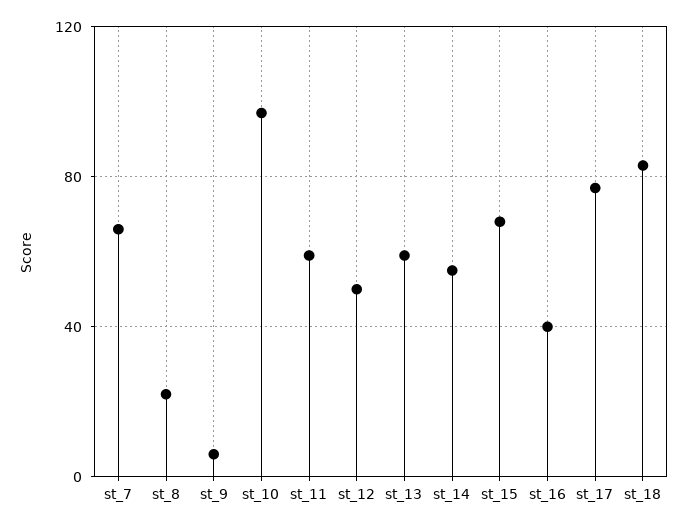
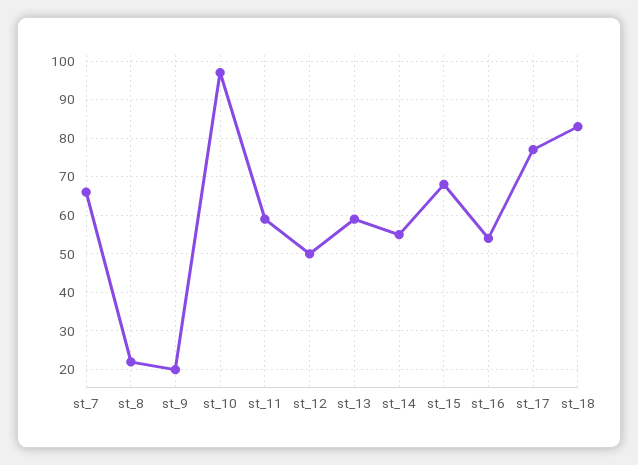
  {
    "st_7": 65,
    "st_8": 20,
-   "st_9": 5,
+   "st_9": 20,
    "st_10": 95,
    "st_11": 60,
    "st_12": 50,
    "st_13": 60,
    "st_14": 55,
    "st_15": 70,
-   "st_16": 40,
+   "st_16": 55,
    "st_17": 75,
    "st_18": 85
  }

